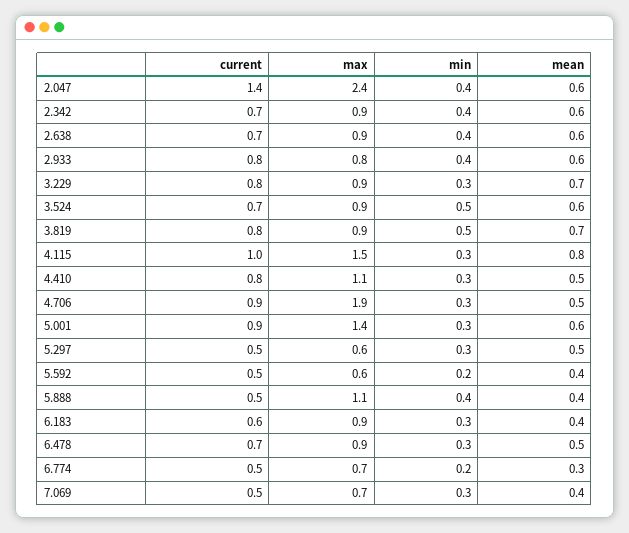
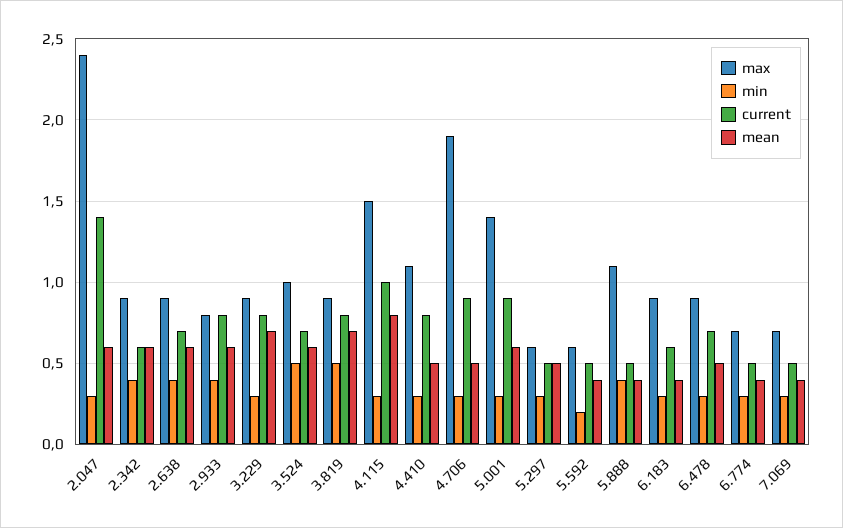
  {
    "current": {
      "2.047": 1.4,
-     "2.342": 0.7,
+     "2.342": 0.6,
      "2.638": 0.7,
      "2.933": 0.8,
      "3.229": 0.8,
      "3.524": 0.7,
      "3.819": 0.8,
      "4.115": 1,
      "4.410": 0.8,
      "4.706": 0.9,
      "5.001": 0.9,
      "5.297": 0.5,
      "5.592": 0.5,
      "5.888": 0.5,
      "6.183": 0.6,
      "6.478": 0.7,
      "6.774": 0.5,
      "7.069": 0.5
    },
    "max": {
      "2.047": 2.4,
      "2.342": 0.9,
      "2.638": 0.9,
      "2.933": 0.8,
      "3.229": 0.9,
-     "3.524": 0.9,
+     "3.524": 1,
      "3.819": 0.9,
      "4.115": 1.5,
      "4.410": 1.1,
      "4.706": 1.9,
      "5.001": 1.4,
      "5.297": 0.6,
      "5.592": 0.6,
      "5.888": 1.1,
      "6.183": 0.9,
      "6.478": 0.9,
      "6.774": 0.7,
      "7.069": 0.7
    },
    "min": {
-     "2.047": 0.4,
+     "2.047": 0.3,
      "2.342": 0.4,
      "2.638": 0.4,
      "2.933": 0.4,
      "3.229": 0.3,
      "3.524": 0.5,
      "3.819": 0.5,
      "4.115": 0.3,
      "4.410": 0.3,
      "4.706": 0.3,
      "5.001": 0.3,
      "5.297": 0.3,
      "5.592": 0.2,
      "5.888": 0.4,
      "6.183": 0.3,
      "6.478": 0.3,
-     "6.774": 0.2,
+     "6.774": 0.3,
      "7.069": 0.3
    },
    "mean": {
      "2.047": 0.6,
      "2.342": 0.6,
      "2.638": 0.6,
      "2.933": 0.6,
      "3.229": 0.7,
      "3.524": 0.6,
      "3.819": 0.7,
      "4.115": 0.8,
      "4.410": 0.5,
      "4.706": 0.5,
      "5.001": 0.6,
      "5.297": 0.5,
      "5.592": 0.4,
      "5.888": 0.4,
      "6.183": 0.4,
      "6.478": 0.5,
-     "6.774": 0.3,
+     "6.774": 0.4,
      "7.069": 0.4
    }
  }

